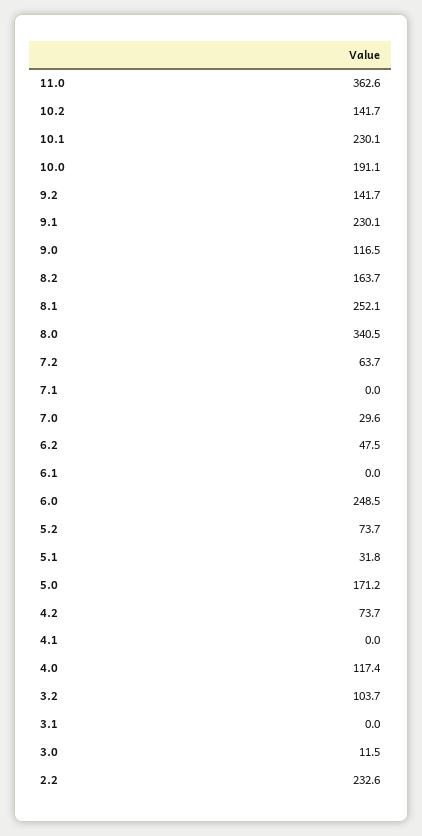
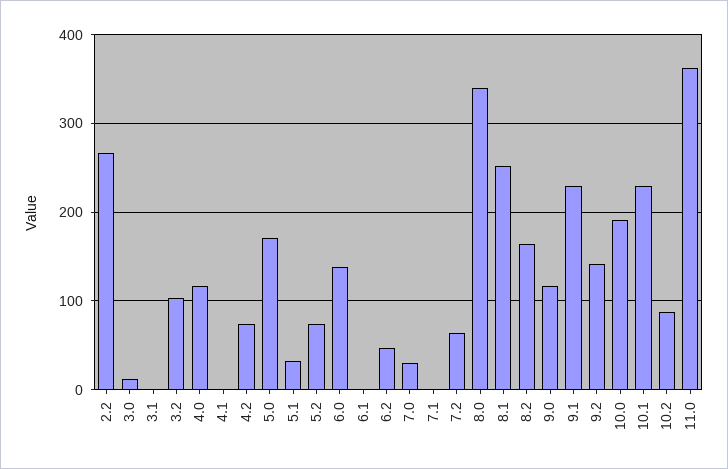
  {
    "11.0": 362.6,
-   "10.2": 141.7,
+   "10.2": 90,
    "10.1": 230.1,
    "10.0": 191.1,
    "9.2": 141.7,
    "9.1": 230.1,
    "9.0": 116.5,
    "8.2": 163.7,
    "8.1": 252.1,
    "8.0": 340.5,
    "7.2": 63.7,
    "7.1": 0,
    "7.0": 29.6,
    "6.2": 47.5,
    "6.1": 0,
-   "6.0": 248.5,
+   "6.0": 140,
    "5.2": 73.7,
    "5.1": 31.8,
    "5.0": 171.2,
    "4.2": 73.7,
    "4.1": 0,
    "4.0": 117.4,
    "3.2": 103.7,
    "3.1": 0,
    "3.0": 11.5,
-   "2.2": 232.6
+   "2.2": 270
  }

